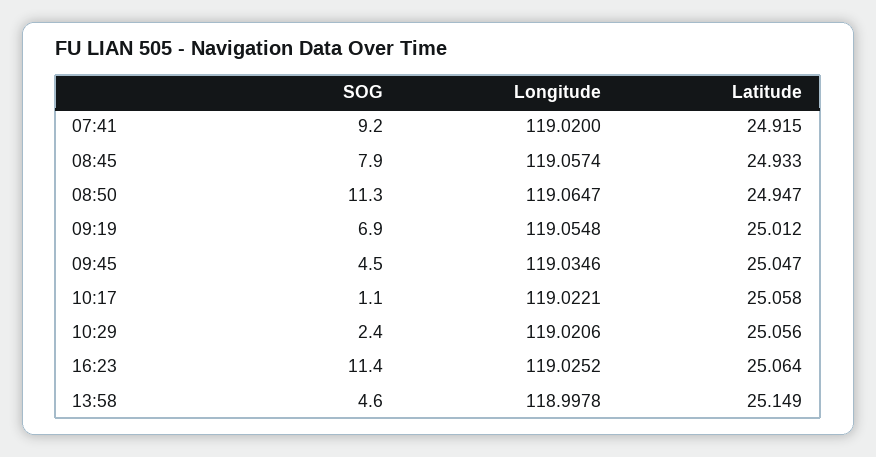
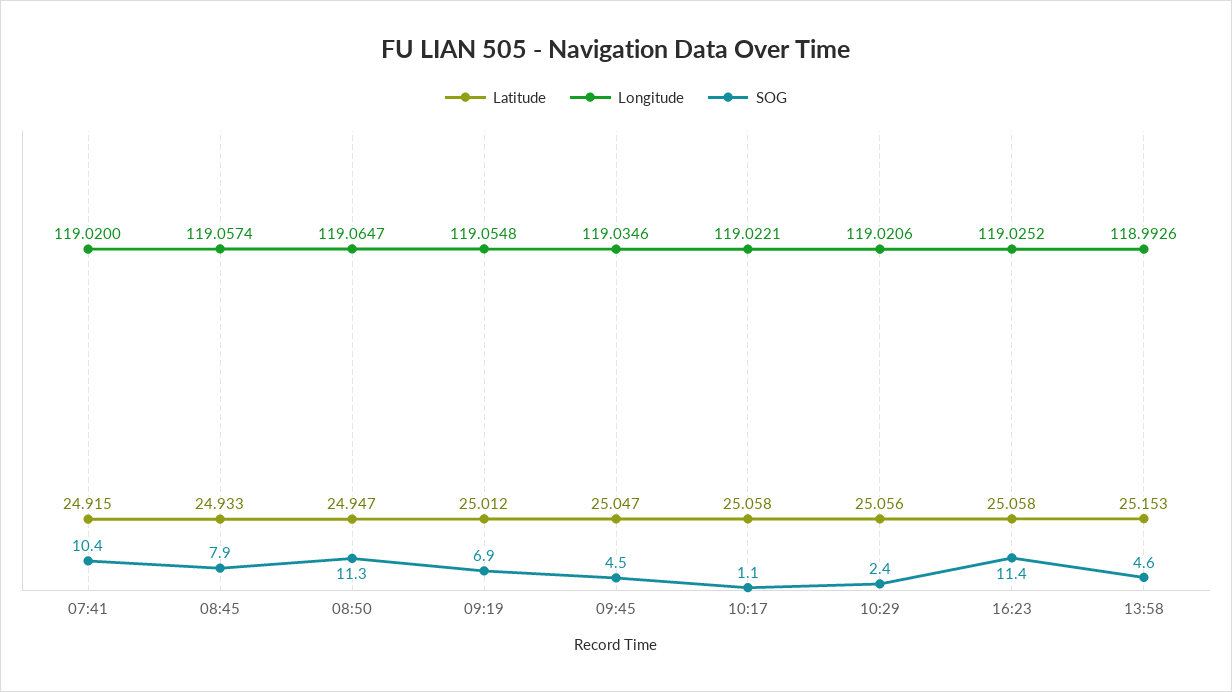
  {
    "SOG": {
-     "07:41": 9.2,
+     "07:41": 10.4,
      "08:45": 7.9,
      "08:50": 11.3,
      "09:19": 6.9,
      "09:45": 4.5,
      "10:17": 1.1,
      "10:29": 2.4,
      "16:23": 11.4,
      "13:58": 4.6
    },
    "Longitude": {
      "07:41": 119.02,
      "08:45": 119.0574,
      "08:50": 119.0647,
      "09:19": 119.0548,
      "09:45": 119.0346,
      "10:17": 119.0221,
      "10:29": 119.0206,
      "16:23": 119.0252,
-     "13:58": 118.9978
+     "13:58": 118.9926
    },
    "Latitude": {
      "07:41": 24.915,
      "08:45": 24.933,
      "08:50": 24.947,
      "09:19": 25.012,
      "09:45": 25.047,
      "10:17": 25.058,
      "10:29": 25.056,
-     "16:23": 25.064,
+     "16:23": 25.058,
-     "13:58": 25.149
+     "13:58": 25.153
    }
  }

